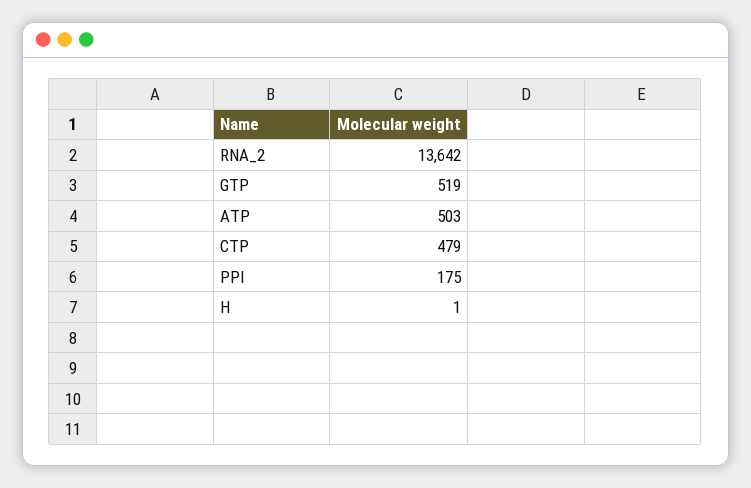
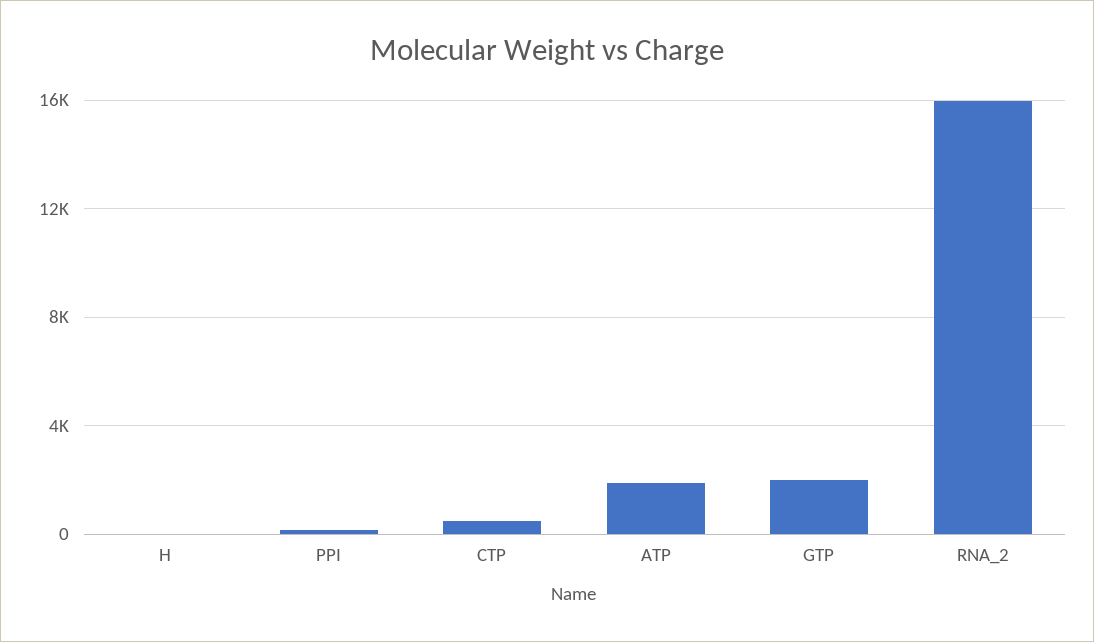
  {
-   "RNA_2": 13642,
+   "RNA_2": 16000,
-   "GTP": 519,
+   "GTP": 2000,
-   "ATP": 503,
+   "ATP": 2000,
    "CTP": 479,
    "PPI": 175,
    "H": 1
  }

